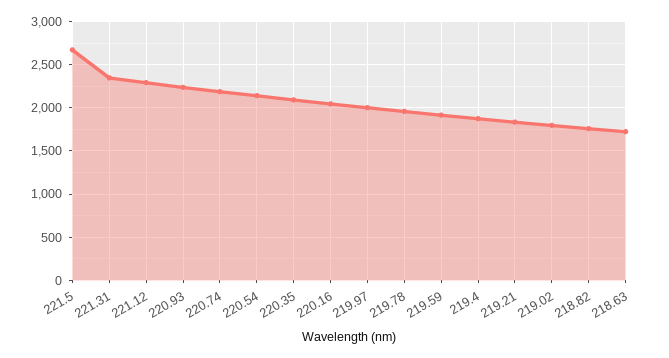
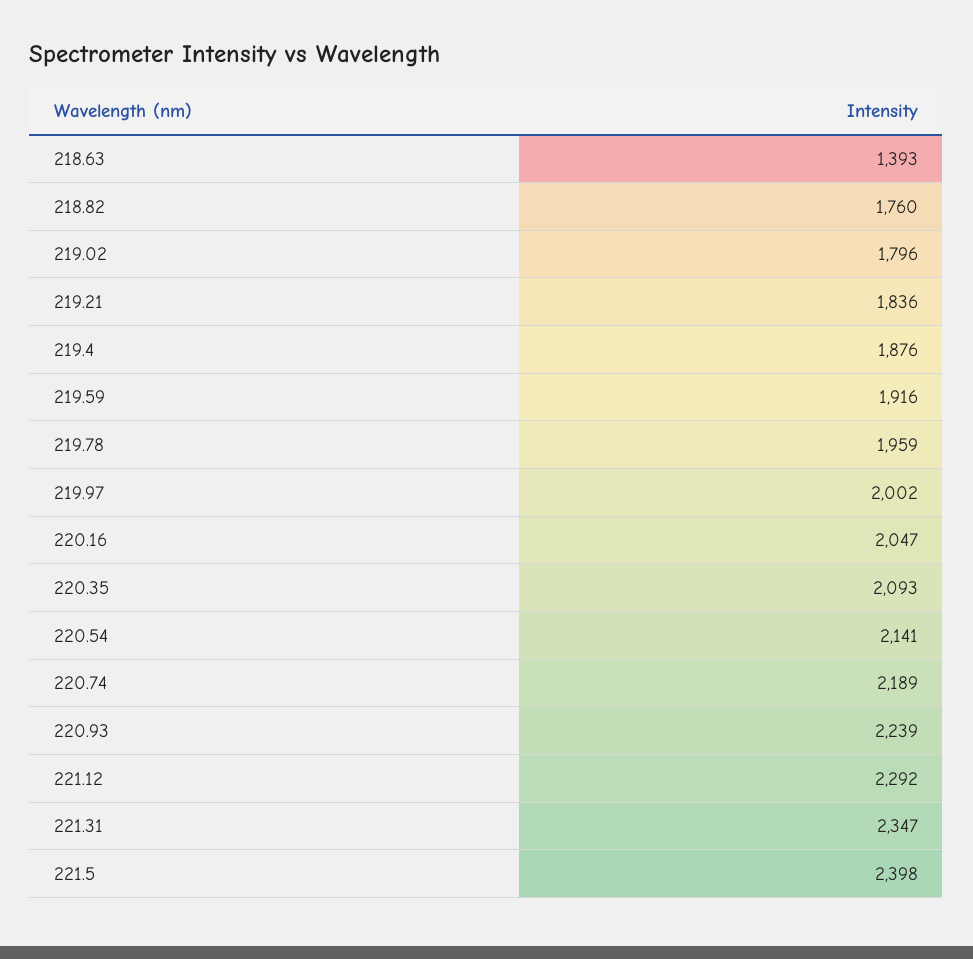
  {
-   "221.5": 2700,
+   "221.5": 2398,
    "221.31": 2347,
    "221.12": 2292,
    "220.93": 2239,
    "220.74": 2189,
    "220.54": 2141,
    "220.35": 2093,
    "220.16": 2047,
    "219.97": 2002,
    "219.78": 1959,
    "219.59": 1916,
    "219.4": 1876,
    "219.21": 1836,
    "219.02": 1796,
    "218.82": 1760,
-   "218.63": 1700
+   "218.63": 1393
  }

